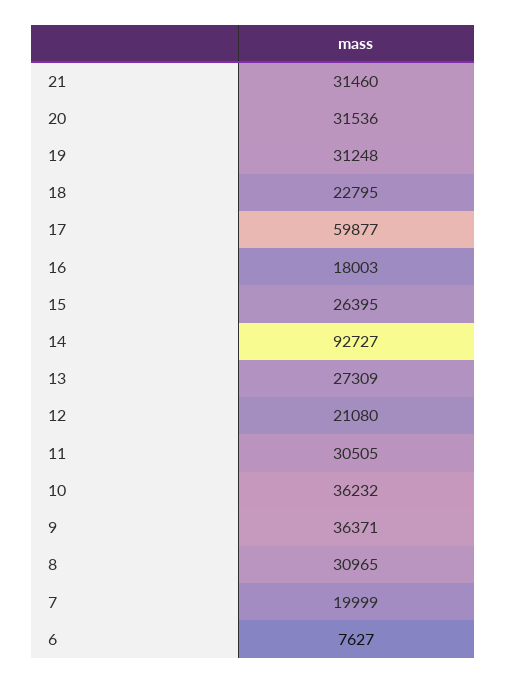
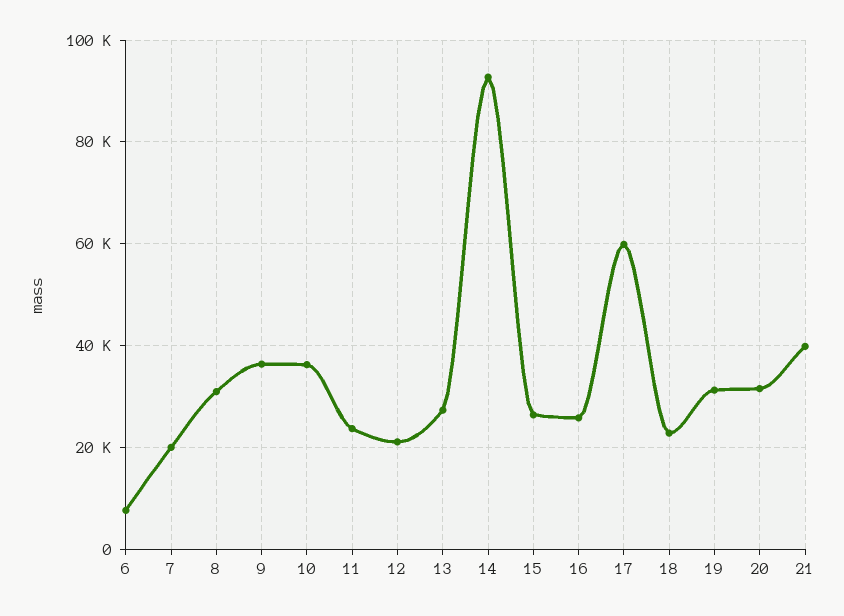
  {
-   "21": 31460,
+   "21": 40000,
    "20": 31536,
    "19": 31248,
    "18": 22795,
    "17": 59877,
-   "16": 18003,
+   "16": 26000,
    "15": 26395,
    "14": 92727,
    "13": 27309,
    "12": 21080,
-   "11": 30505,
+   "11": 24000,
    "10": 36232,
    "9": 36371,
    "8": 30965,
    "7": 19999,
    "6": 7627
  }

